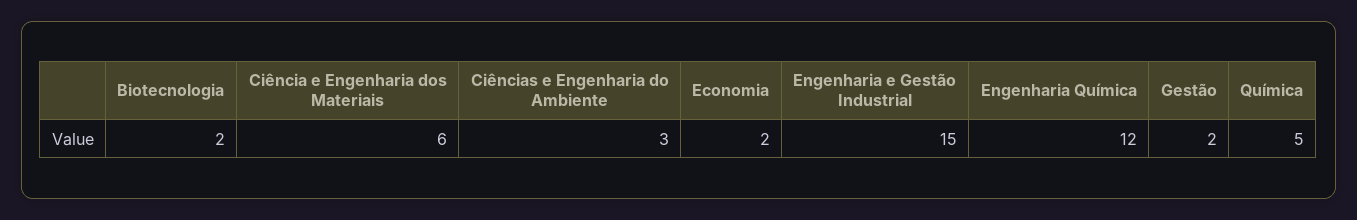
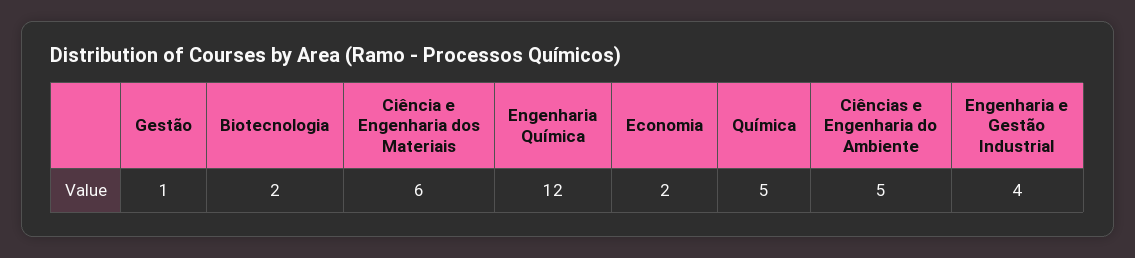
  {
    "Biotecnologia": 2,
    "Ciência e Engenharia dos Materiais": 6,
-   "Ciências e Engenharia do Ambiente": 3,
+   "Ciências e Engenharia do Ambiente": 5,
    "Economia": 2,
-   "Engenharia e Gestão Industrial": 15,
+   "Engenharia e Gestão Industrial": 4,
    "Engenharia Química": 12,
-   "Gestão": 2,
+   "Gestão": 1,
    "Química": 5
  }

